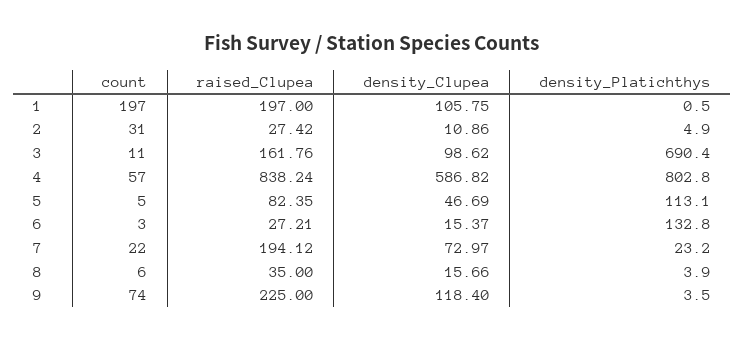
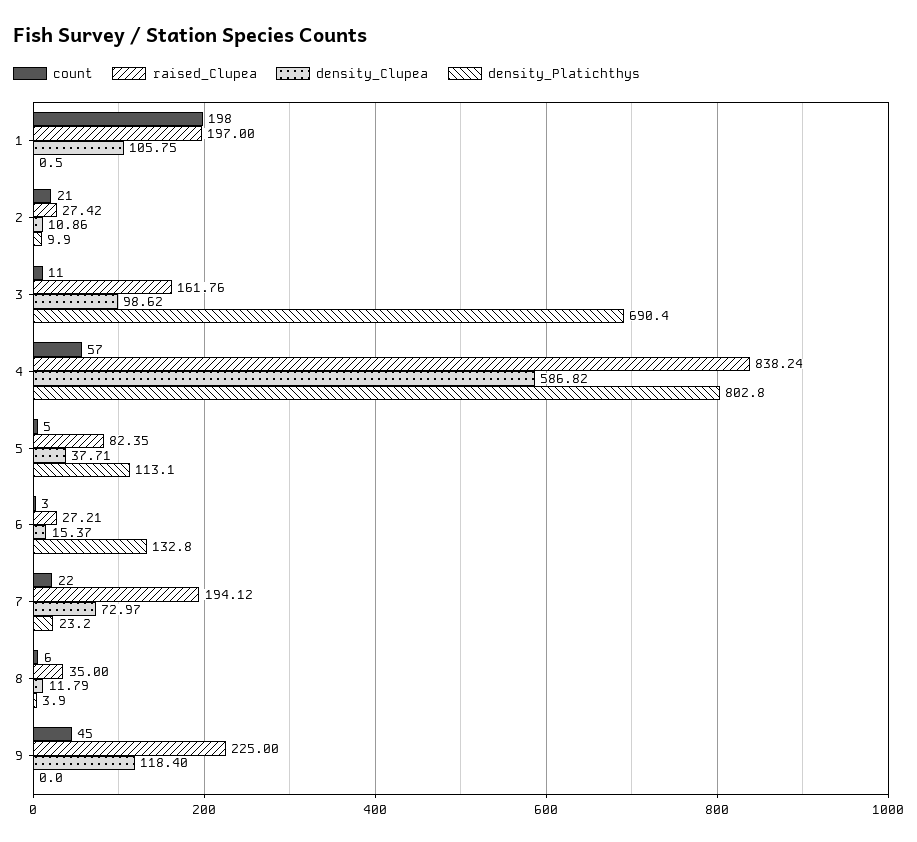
  {
    "count": {
-     "1": 197,
+     "1": 198,
-     "2": 31,
+     "2": 21,
      "3": 11,
      "4": 57,
      "5": 5,
      "6": 3,
      "7": 22,
      "8": 6,
-     "9": 74
+     "9": 45
    },
    "raised_Clupea": {
      "1": 197,
      "2": 27.42,
      "3": 161.76,
      "4": 838.24,
      "5": 82.35,
      "6": 27.21,
      "7": 194.12,
      "8": 35,
      "9": 225
    },
    "density_Clupea": {
      "1": 105.75,
      "2": 10.86,
      "3": 98.62,
      "4": 586.82,
-     "5": 46.69,
+     "5": 37.71,
      "6": 15.37,
      "7": 72.97,
-     "8": 15.66,
+     "8": 11.79,
      "9": 118.4
    },
    "density_Platichthys": {
      "1": 0.5,
-     "2": 4.9,
+     "2": 9.9,
      "3": 690.4,
      "4": 802.8,
      "5": 113.1,
      "6": 132.8,
      "7": 23.2,
      "8": 3.9,
-     "9": 3.5
+     "9": 0
    }
  }

